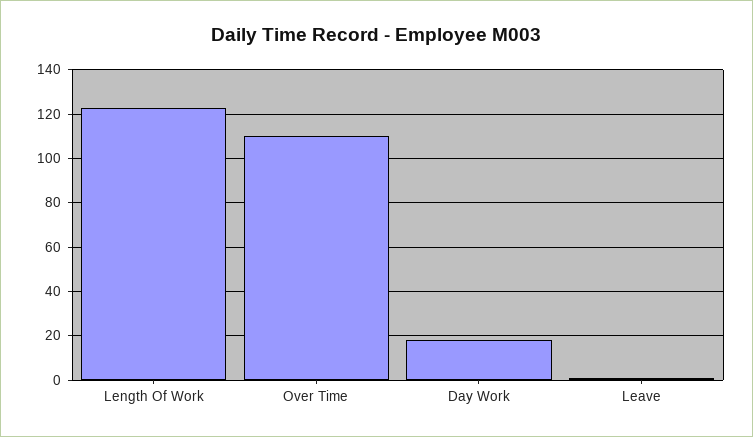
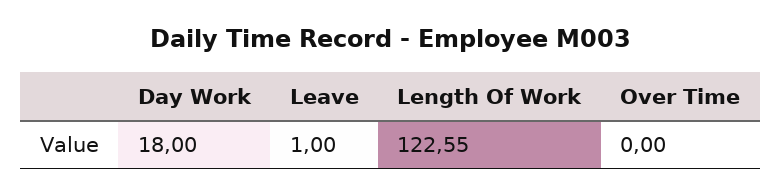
  {
    "Length Of Work": 122.55,
-   "Over Time": 110,
+   "Over Time": 0,
    "Day Work": 18,
    "Leave": 1
  }

